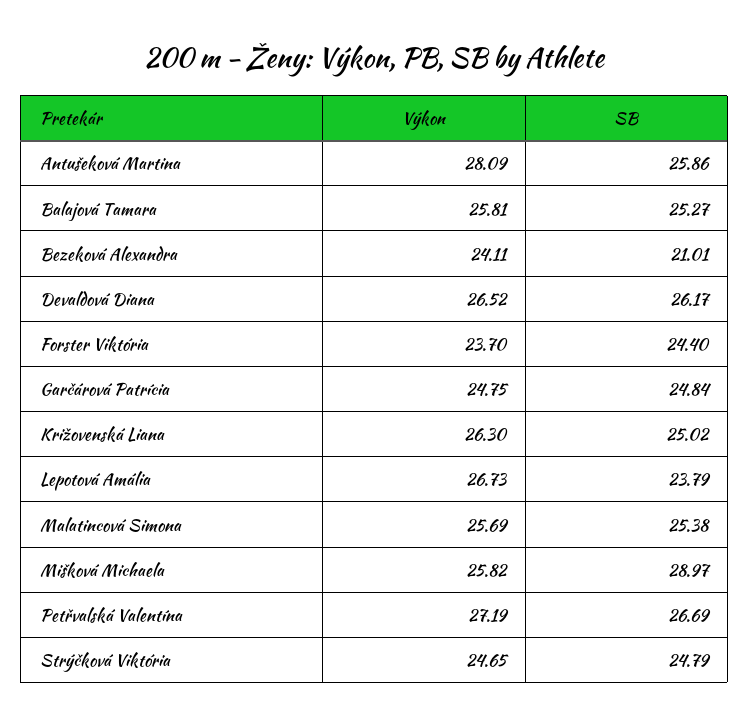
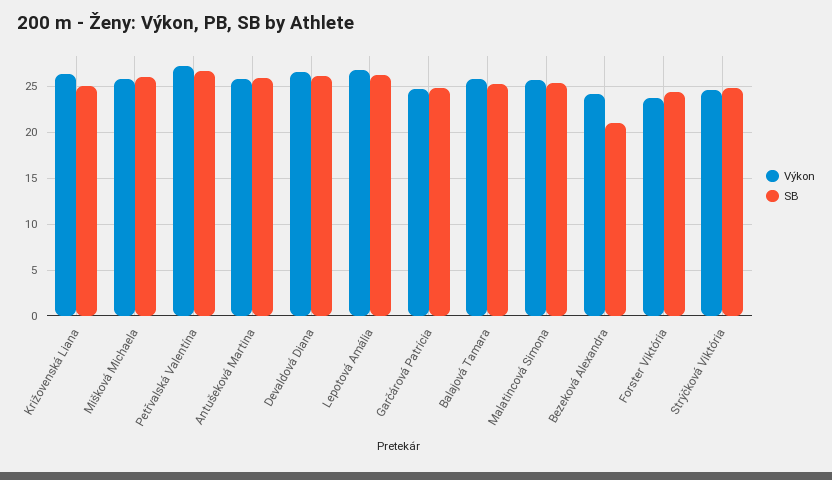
  {
    "Výkon": {
-     "Antušeková Martina": 28.09,
+     "Antušeková Martina": 26,
      "Balajová Tamara": 25.81,
      "Bezeková Alexandra": 24.11,
      "Devaldová Diana": 26.52,
      "Forster Viktória": 23.7,
      "Garčárová Patrícia": 24.75,
      "Križovenská Liana": 26.3,
      "Lepotová Amália": 26.73,
      "Malatincová Simona": 25.69,
      "Mišková Michaela": 25.82,
      "Petřvalská Valentína": 27.19,
      "Strýčková Viktória": 24.65
    },
    "SB": {
      "Antušeková Martina": 25.86,
      "Balajová Tamara": 25.27,
      "Bezeková Alexandra": 21.01,
      "Devaldová Diana": 26.17,
      "Forster Viktória": 24.4,
      "Garčárová Patrícia": 24.84,
      "Križovenská Liana": 25.02,
-     "Lepotová Amália": 23.79,
+     "Lepotová Amália": 26,
      "Malatincová Simona": 25.38,
-     "Mišková Michaela": 28.97,
+     "Mišková Michaela": 26,
      "Petřvalská Valentína": 26.69,
      "Strýčková Viktória": 24.79
    }
  }

